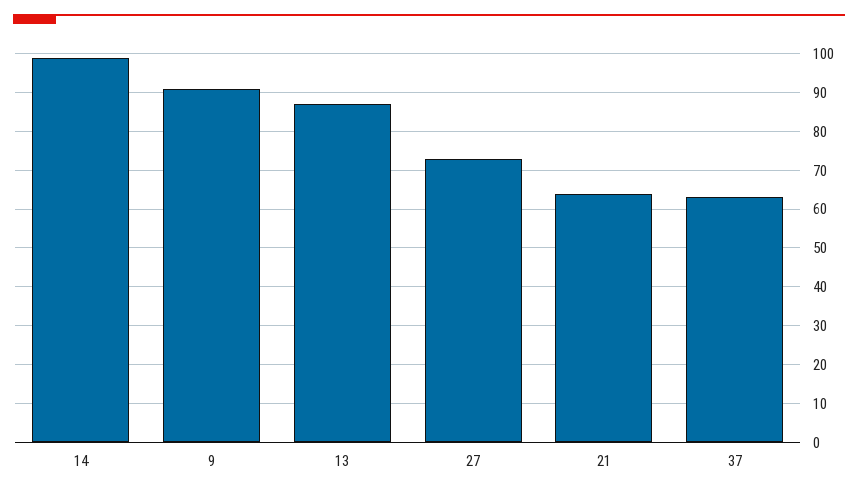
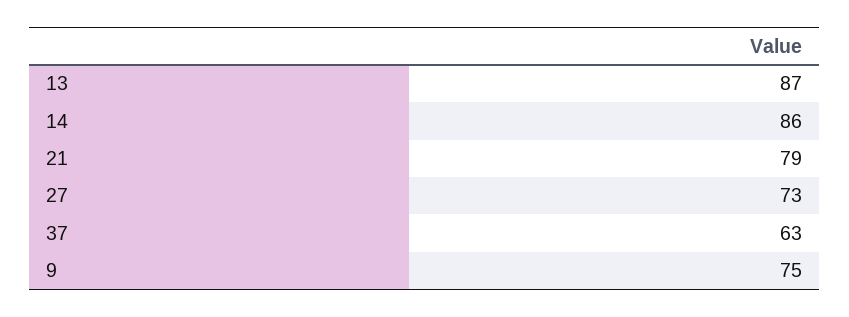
  {
-   "14": 100,
+   "14": 86,
-   "9": 90,
+   "9": 75,
    "13": 87,
    "27": 73,
-   "21": 65,
+   "21": 79,
    "37": 63
  }

